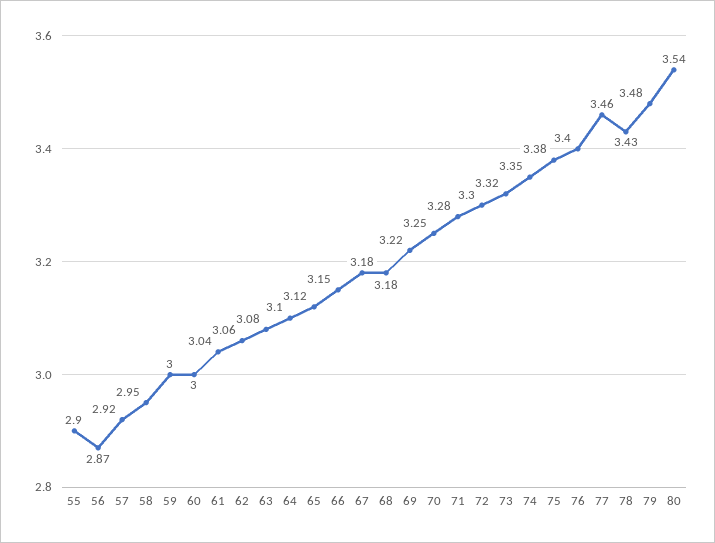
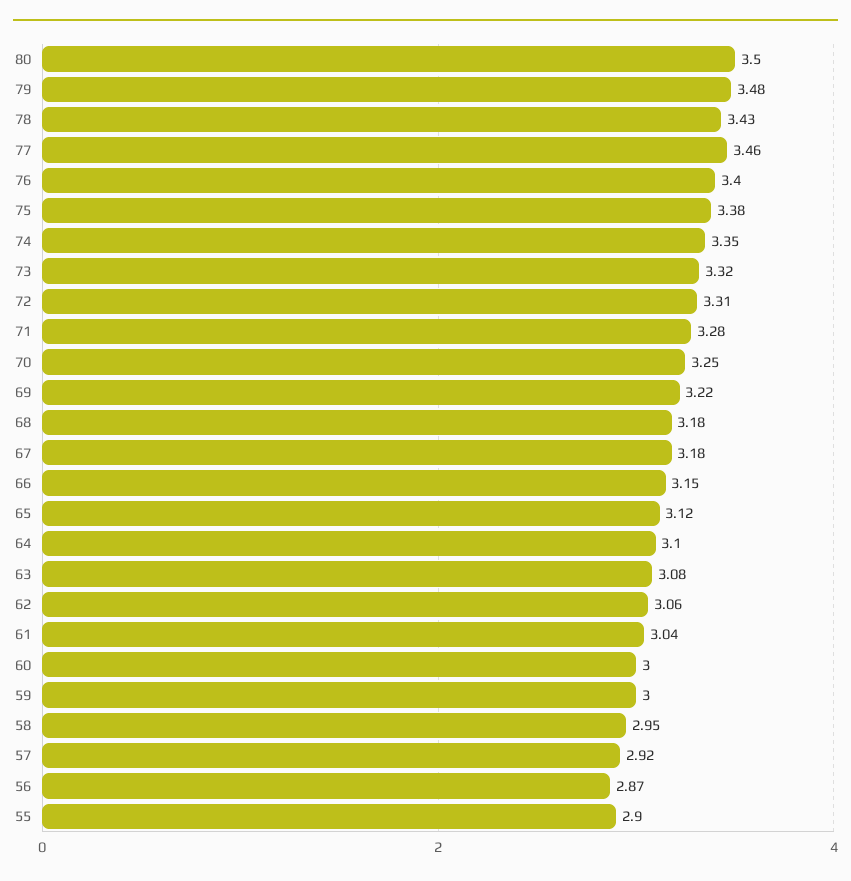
  {
    "55": 2.9,
    "56": 2.87,
    "57": 2.92,
    "58": 2.95,
    "59": 3,
    "60": 3,
    "61": 3.04,
    "62": 3.06,
    "63": 3.08,
    "64": 3.1,
    "65": 3.12,
    "66": 3.15,
    "67": 3.18,
    "68": 3.18,
    "69": 3.22,
    "70": 3.25,
    "71": 3.28,
-   "72": 3.3,
+   "72": 3.31,
    "73": 3.32,
    "74": 3.35,
    "75": 3.38,
    "76": 3.4,
    "77": 3.46,
    "78": 3.43,
    "79": 3.48,
-   "80": 3.54
+   "80": 3.5
  }

